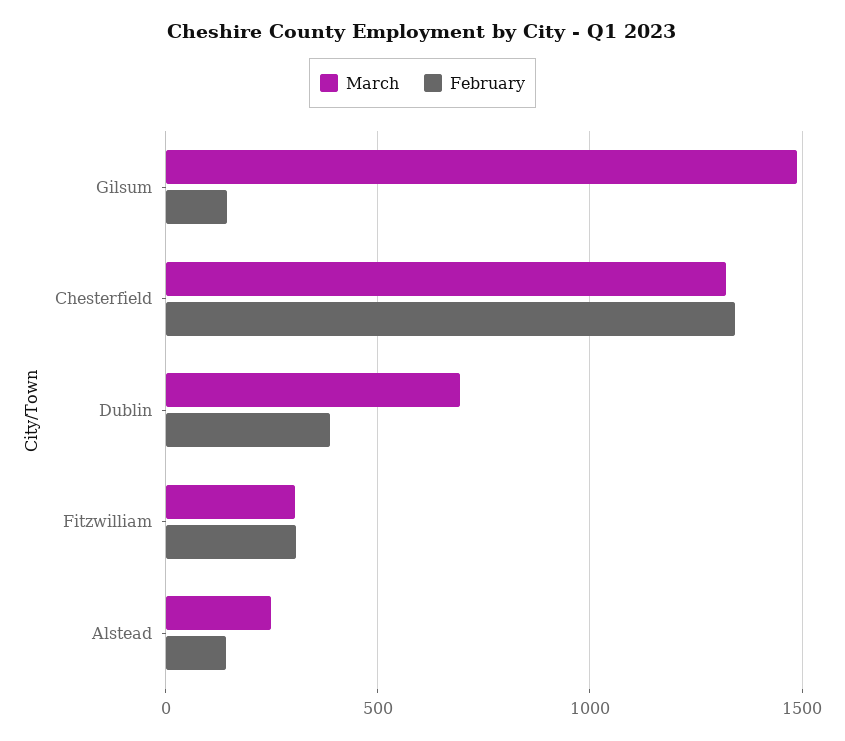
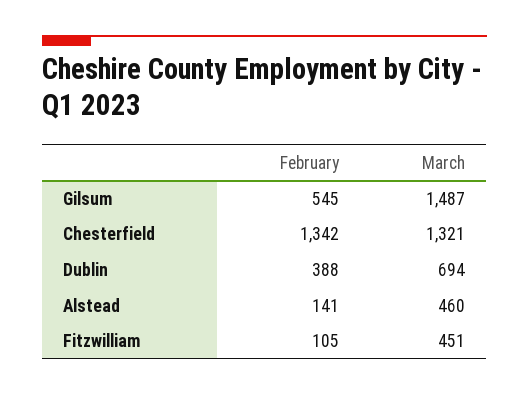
  {
    "March": {
      "Gilsum": 1487,
      "Chesterfield": 1321,
      "Dublin": 694,
-     "Fitzwilliam": 300,
+     "Fitzwilliam": 451,
-     "Alstead": 250
+     "Alstead": 460
    },
    "February": {
-     "Gilsum": 150,
+     "Gilsum": 545,
      "Chesterfield": 1342,
      "Dublin": 388,
-     "Fitzwilliam": 300,
+     "Fitzwilliam": 105,
      "Alstead": 141
    }
  }

